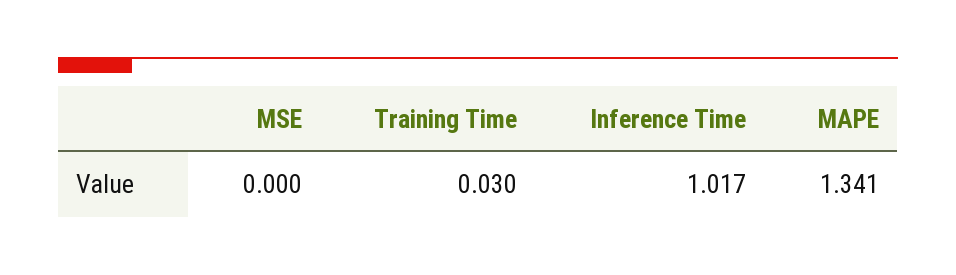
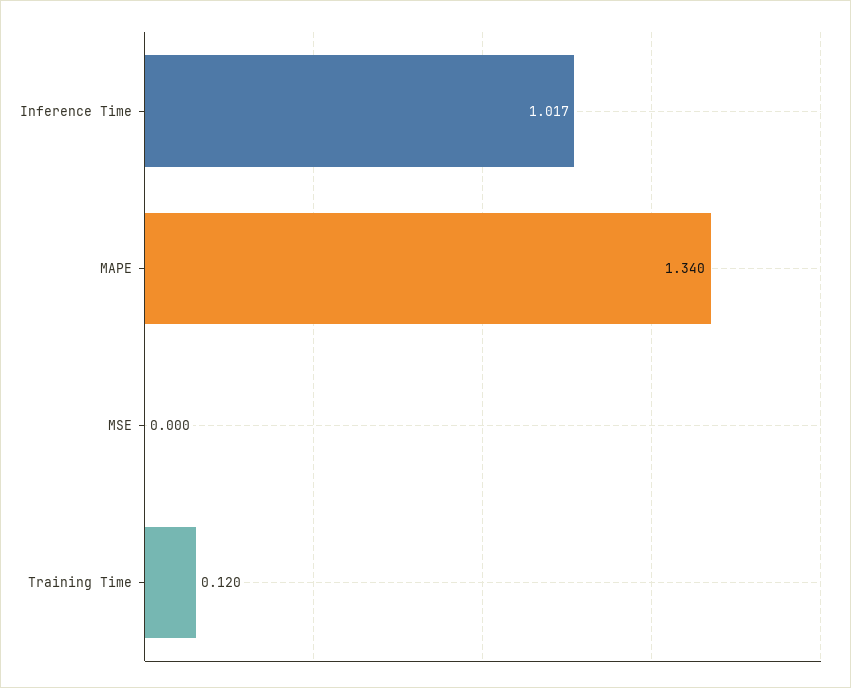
  {
    "MSE": 0,
-   "Training Time": 0.03,
+   "Training Time": 0.12,
    "Inference Time": 1.017,
-   "MAPE": 1.341
+   "MAPE": 1.34
  }

